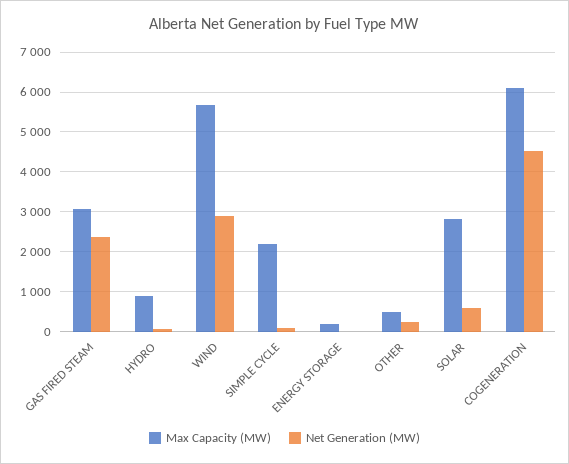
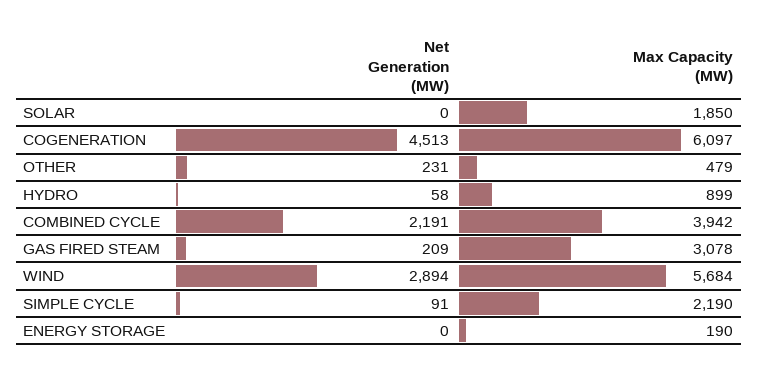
  {
    "Max Capacity (MW)": {
      "GAS FIRED STEAM": 3078,
      "HYDRO": 899,
      "WIND": 5684,
      "SIMPLE CYCLE": 2190,
      "ENERGY STORAGE": 190,
      "OTHER": 479,
-     "SOLAR": 2800,
+     "SOLAR": 1850,
-     "COGENERATION": 6097
+     "COGENERATION": 6097,
+     "COMBINED CYCLE": 3942
    },
    "Net Generation (MW)": {
-     "GAS FIRED STEAM": 2400,
+     "GAS FIRED STEAM": 209,
      "HYDRO": 58,
      "WIND": 2894,
      "SIMPLE CYCLE": 91,
      "ENERGY STORAGE": 0,
      "OTHER": 231,
-     "SOLAR": 600,
+     "SOLAR": 0,
-     "COGENERATION": 4513
+     "COGENERATION": 4513,
+     "COMBINED CYCLE": 2191
    }
  }

